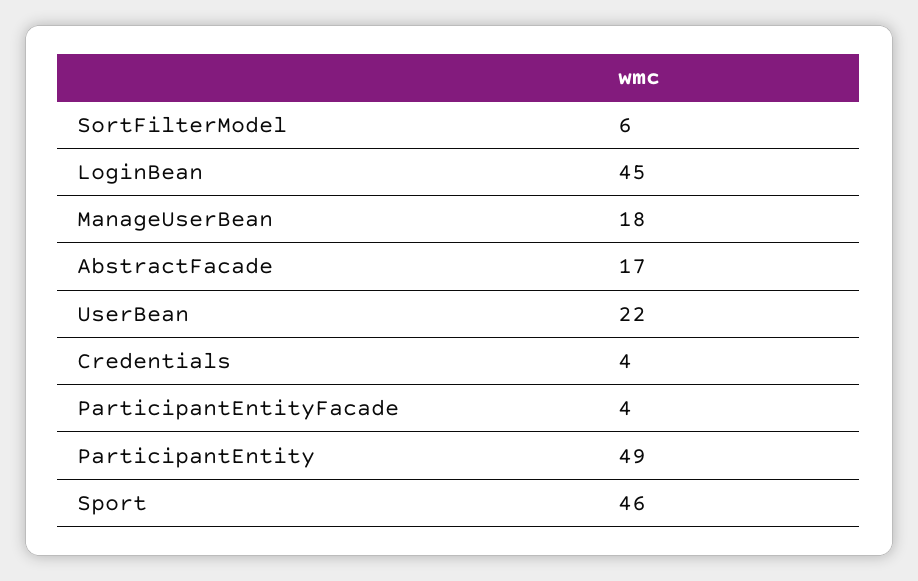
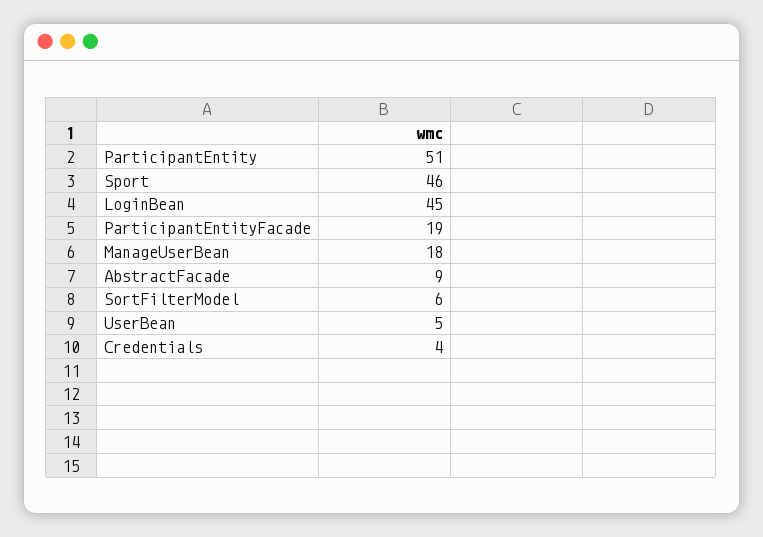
  {
    "SortFilterModel": 6,
    "LoginBean": 45,
    "ManageUserBean": 18,
-   "AbstractFacade": 17,
+   "AbstractFacade": 9,
-   "UserBean": 22,
+   "UserBean": 5,
    "Credentials": 4,
-   "ParticipantEntityFacade": 4,
+   "ParticipantEntityFacade": 19,
-   "ParticipantEntity": 49,
+   "ParticipantEntity": 51,
    "Sport": 46
  }

